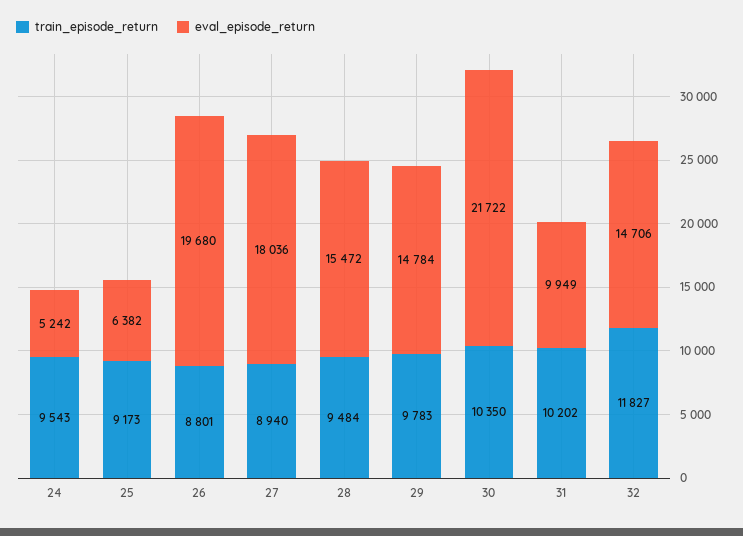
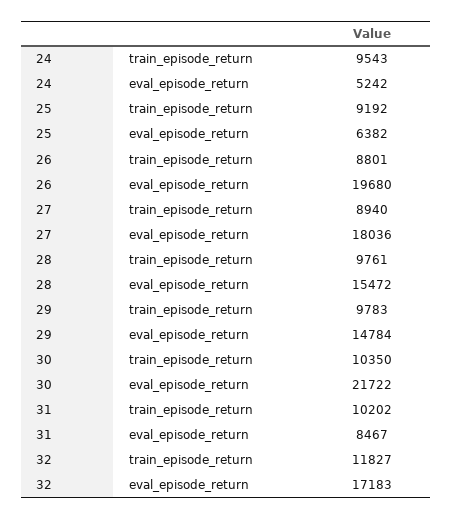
  {
    "train_episode_return": {
      "24": 9543,
-     "25": 9173,
+     "25": 9192,
      "26": 8801,
      "27": 8940,
-     "28": 9484,
+     "28": 9761,
      "29": 9783,
      "30": 10350,
      "31": 10202,
      "32": 11827
    },
    "eval_episode_return": {
      "24": 5242,
      "25": 6382,
      "26": 19680,
      "27": 18036,
      "28": 15472,
      "29": 14784,
      "30": 21722,
-     "31": 9949,
+     "31": 8467,
-     "32": 14706
+     "32": 17183
    }
  }

